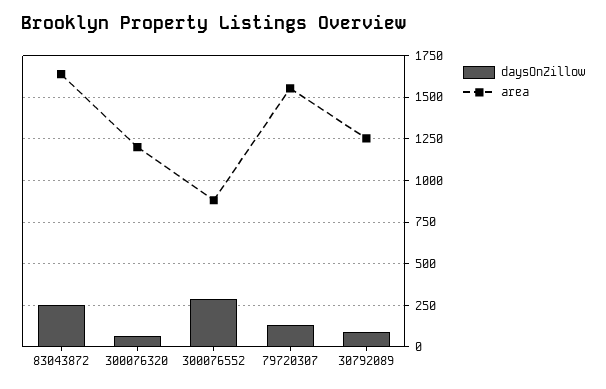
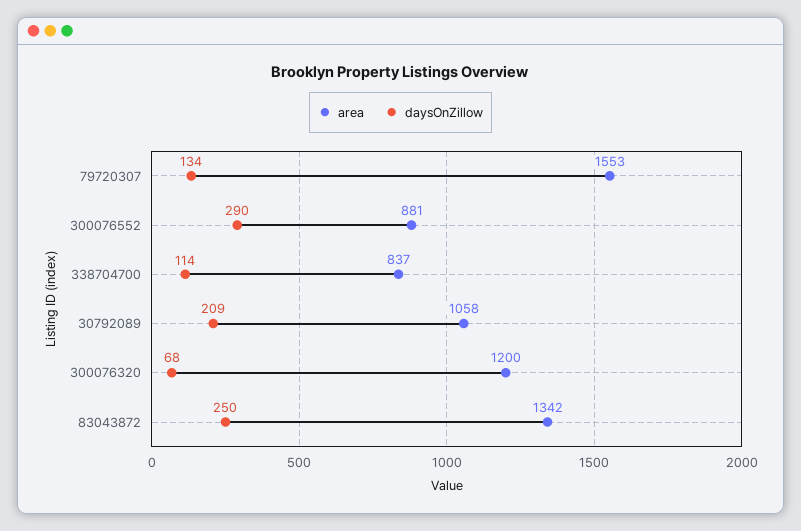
  {
    "daysOnZillow": {
      "83043872": 250,
      "300076320": 68,
      "300076552": 290,
      "79720307": 134,
-     "30792089": 100
+     "30792089": 209,
+     "338704700": 114
    },
    "area": {
-     "83043872": 1650,
+     "83043872": 1342,
      "300076320": 1200,
      "300076552": 881,
      "79720307": 1553,
-     "30792089": 1250
+     "30792089": 1058,
+     "338704700": 837
    }
  }

